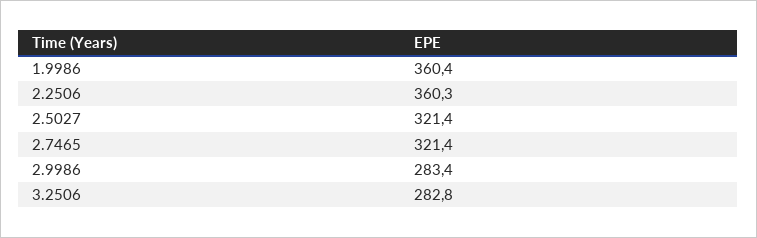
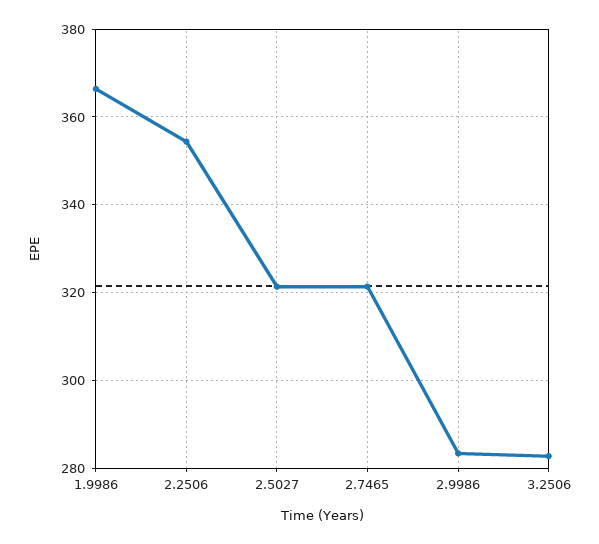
  {
-   "1.9986": 360.4,
+   "1.9986": 366,
-   "2.2506": 360.3,
+   "2.2506": 354,
    "2.5027": 321.4,
    "2.7465": 321.4,
    "2.9986": 283.4,
    "3.2506": 282.8
  }

